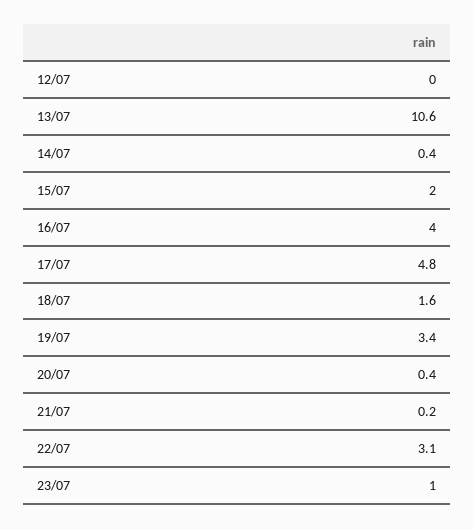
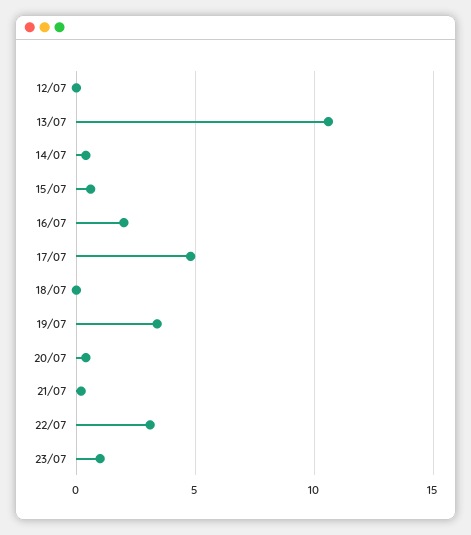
  {
    "12/07": 0,
    "13/07": 10.6,
    "14/07": 0.4,
-   "15/07": 2,
+   "15/07": 0.5,
-   "16/07": 4,
+   "16/07": 2,
    "17/07": 4.8,
-   "18/07": 1.6,
+   "18/07": 0,
    "19/07": 3.4,
    "20/07": 0.4,
    "21/07": 0.2,
    "22/07": 3.1,
    "23/07": 1
  }

